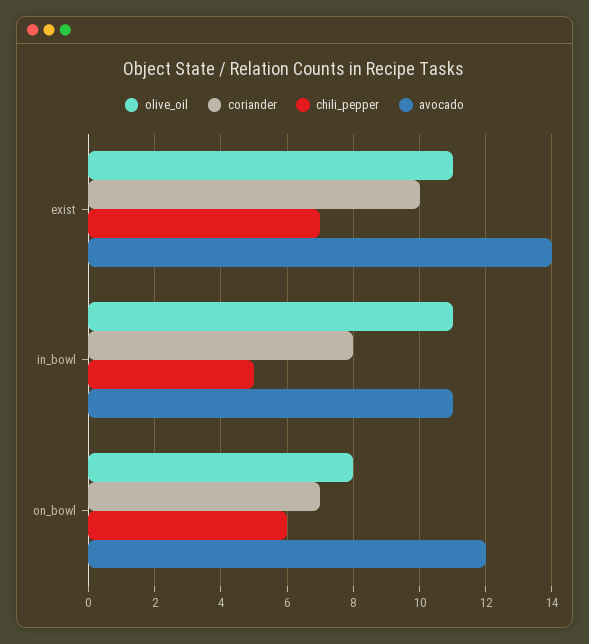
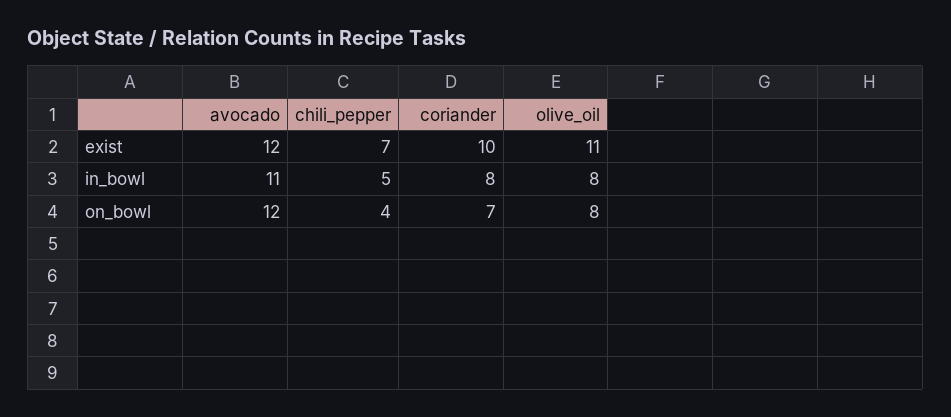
  {
    "olive_oil": {
      "exist": 11,
-     "in_bowl": 11,
+     "in_bowl": 8,
      "on_bowl": 8
    },
    "coriander": {
      "exist": 10,
      "in_bowl": 8,
      "on_bowl": 7
    },
    "chili_pepper": {
      "exist": 7,
      "in_bowl": 5,
-     "on_bowl": 6
+     "on_bowl": 4
    },
    "avocado": {
-     "exist": 14,
+     "exist": 12,
      "in_bowl": 11,
      "on_bowl": 12
    }
  }

